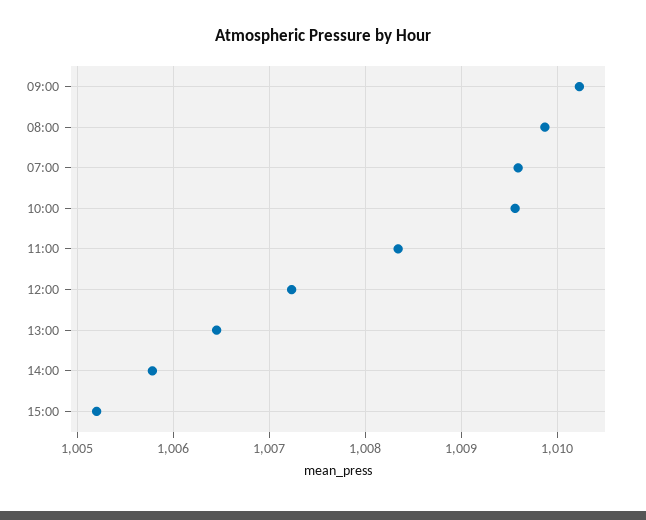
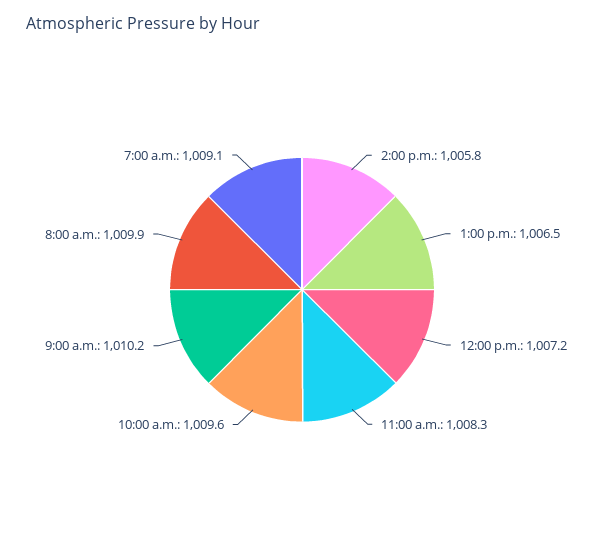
  {
    "09:00": 1010.2,
    "08:00": 1009.9,
-   "07:00": 1009.6,
+   "07:00": 1009.1,
    "10:00": 1009.6,
    "11:00": 1008.3,
    "12:00": 1007.2,
    "13:00": 1006.5,
-   "14:00": 1005.8,
+   "14:00": 1005.8
-   "15:00": 1005.2
  }

